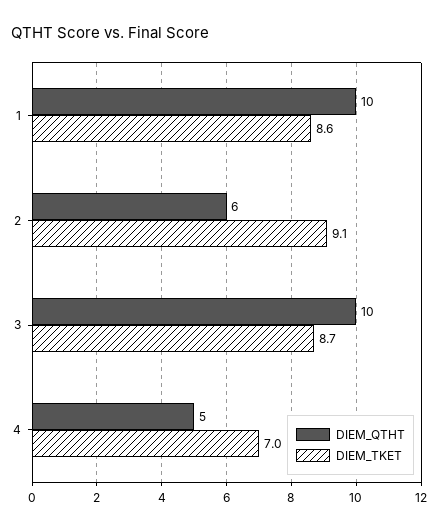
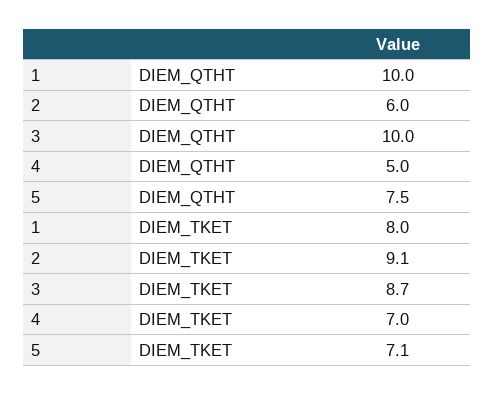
  {
    "DIEM_QTHT": {
      "1": 10,
      "2": 6,
      "3": 10,
-     "4": 5
+     "4": 5,
+     "5": 7.5
    },
    "DIEM_TKET": {
-     "1": 8.6,
+     "1": 8,
      "2": 9.1,
      "3": 8.7,
-     "4": 7
+     "4": 7,
+     "5": 7.1
    }
  }

